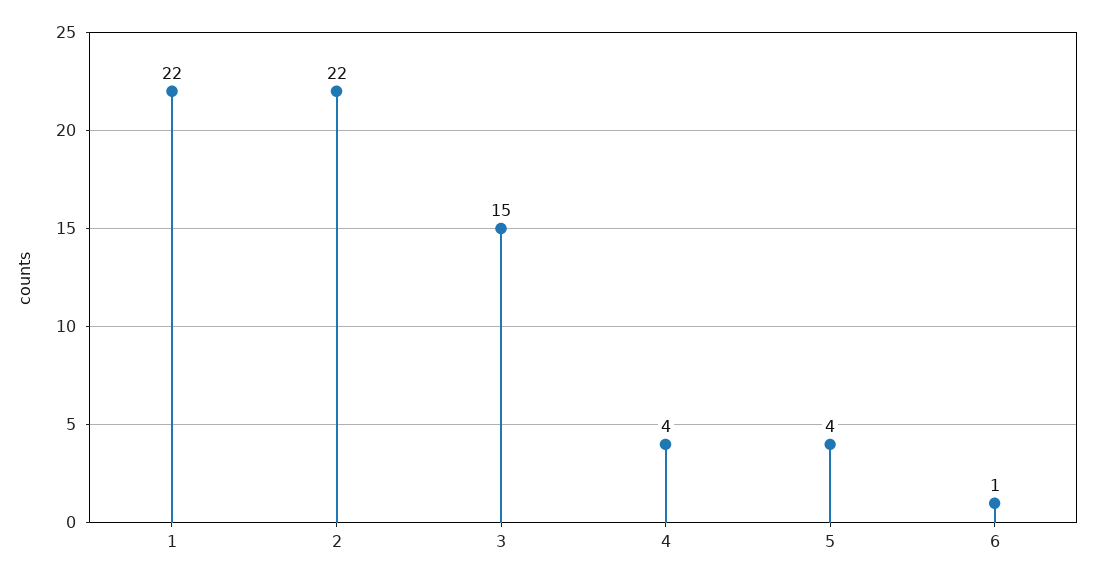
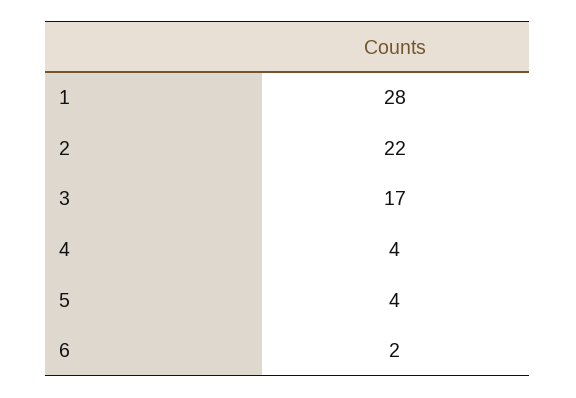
  {
-   "1": 22,
+   "1": 28,
    "2": 22,
-   "3": 15,
+   "3": 17,
    "4": 4,
    "5": 4,
-   "6": 1
+   "6": 2
  }

